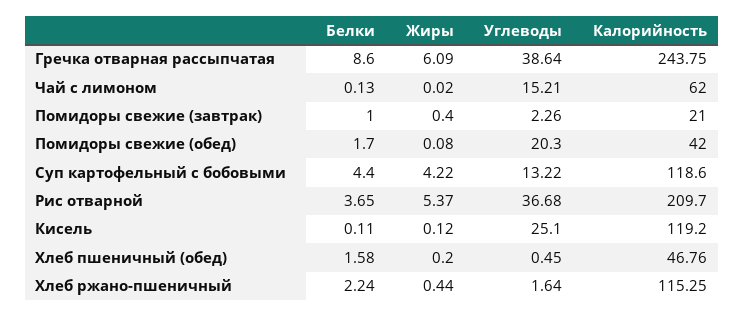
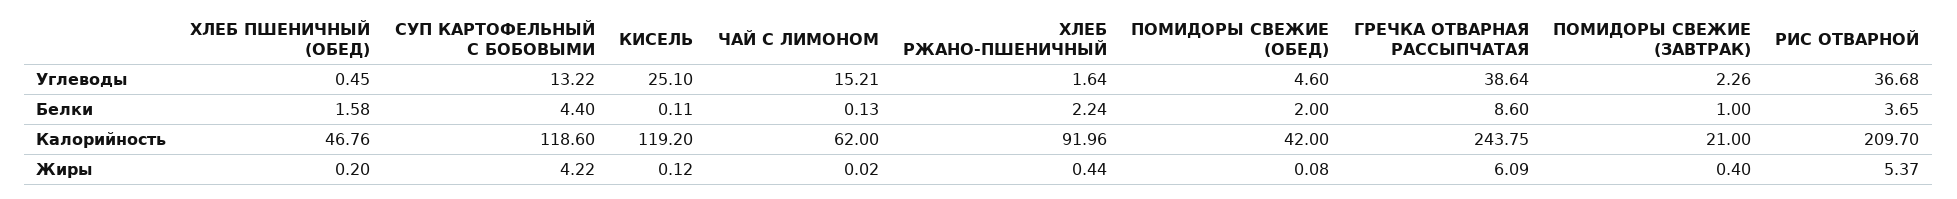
  {
    "Белки": {
      "Гречка отварная рассыпчатая": 8.6,
      "Чай с лимоном": 0.13,
      "Помидоры свежие (завтрак)": 1,
-     "Помидоры свежие (обед)": 1.7,
+     "Помидоры свежие (обед)": 2,
      "Суп картофельный с бобовыми": 4.4,
      "Рис отварной": 3.65,
      "Кисель": 0.11,
      "Хлеб пшеничный (обед)": 1.58,
      "Хлеб ржано-пшеничный": 2.24
    },
    "Жиры": {
      "Гречка отварная рассыпчатая": 6.09,
      "Чай с лимоном": 0.02,
      "Помидоры свежие (завтрак)": 0.4,
      "Помидоры свежие (обед)": 0.08,
      "Суп картофельный с бобовыми": 4.22,
      "Рис отварной": 5.37,
      "Кисель": 0.12,
      "Хлеб пшеничный (обед)": 0.2,
      "Хлеб ржано-пшеничный": 0.44
    },
    "Углеводы": {
      "Гречка отварная рассыпчатая": 38.64,
      "Чай с лимоном": 15.21,
      "Помидоры свежие (завтрак)": 2.26,
-     "Помидоры свежие (обед)": 20.3,
+     "Помидоры свежие (обед)": 4.6,
      "Суп картофельный с бобовыми": 13.22,
      "Рис отварной": 36.68,
      "Кисель": 25.1,
      "Хлеб пшеничный (обед)": 0.45,
      "Хлеб ржано-пшеничный": 1.64
    },
    "Калорийность": {
      "Гречка отварная рассыпчатая": 243.75,
      "Чай с лимоном": 62,
      "Помидоры свежие (завтрак)": 21,
      "Помидоры свежие (обед)": 42,
      "Суп картофельный с бобовыми": 118.6,
      "Рис отварной": 209.7,
      "Кисель": 119.2,
      "Хлеб пшеничный (обед)": 46.76,
-     "Хлеб ржано-пшеничный": 115.25
+     "Хлеб ржано-пшеничный": 91.96
    }
  }

